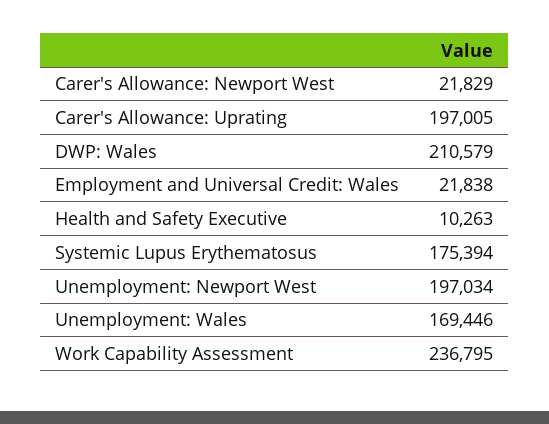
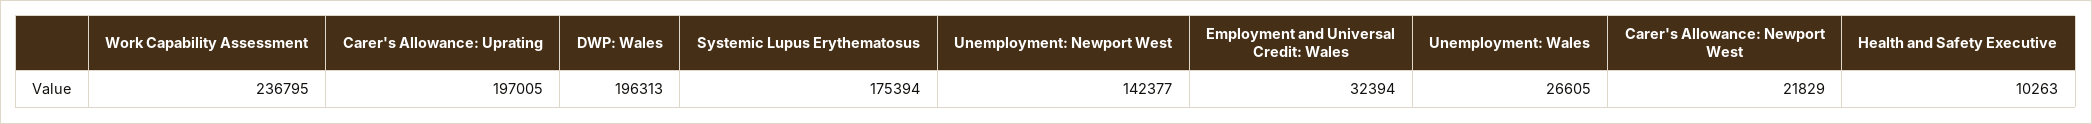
  {
    "Carer's Allowance: Newport West": 21829,
    "Carer's Allowance: Uprating": 197005,
-   "DWP: Wales": 210579,
+   "DWP: Wales": 196313,
-   "Employment and Universal Credit: Wales": 21838,
+   "Employment and Universal Credit: Wales": 32394,
    "Health and Safety Executive": 10263,
    "Systemic Lupus Erythematosus": 175394,
-   "Unemployment: Newport West": 197034,
+   "Unemployment: Newport West": 142377,
-   "Unemployment: Wales": 169446,
+   "Unemployment: Wales": 26605,
    "Work Capability Assessment": 236795
  }

